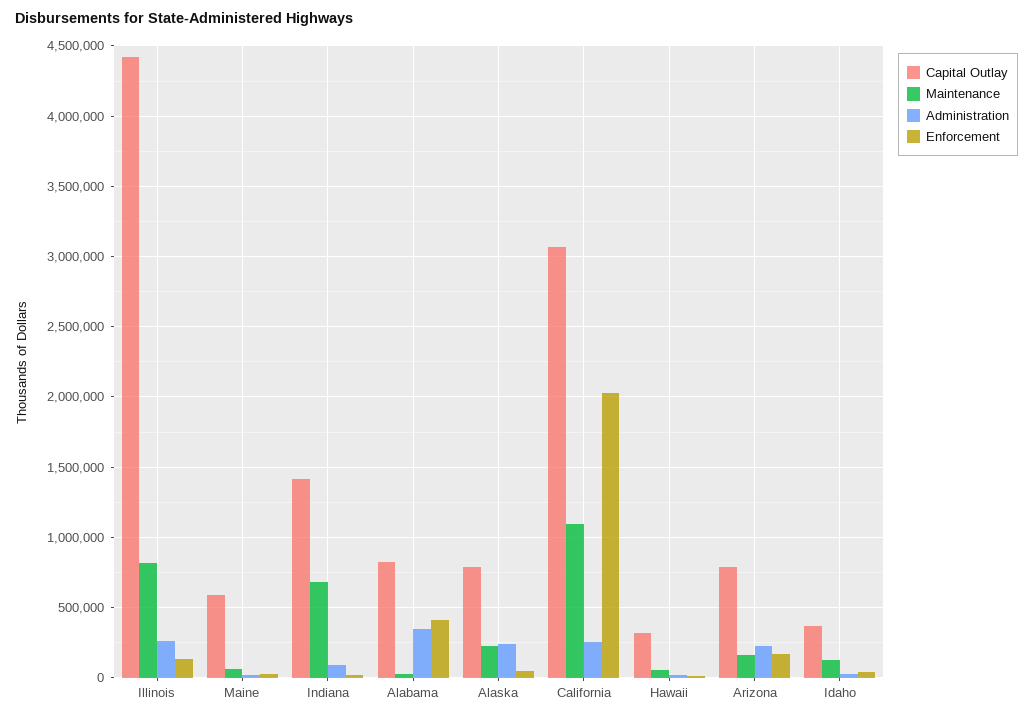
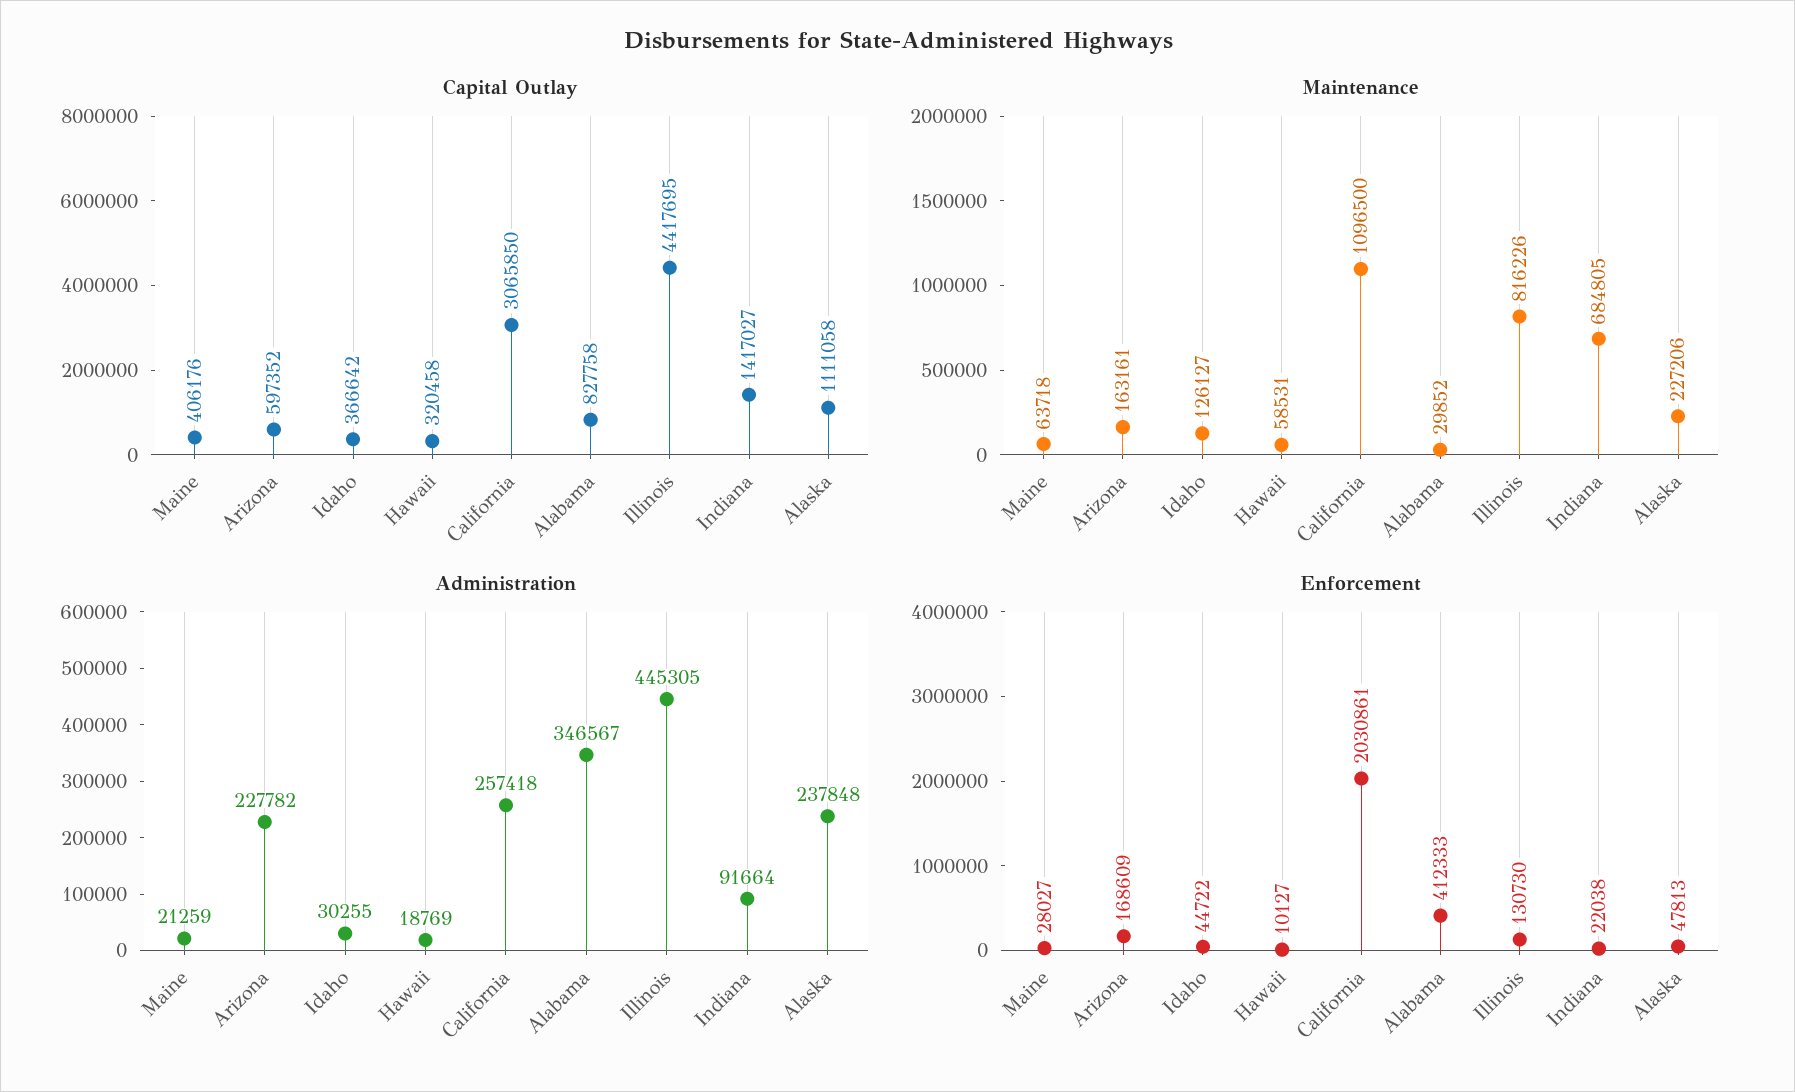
  {
    "Capital Outlay": {
      "Illinois": 4417695,
-     "Maine": 600000,
+     "Maine": 406176,
      "Indiana": 1417027,
      "Alabama": 827758,
-     "Alaska": 800000,
+     "Alaska": 1111058,
      "California": 3065850,
      "Hawaii": 320458,
-     "Arizona": 800000,
+     "Arizona": 597352,
      "Idaho": 366642
    },
    "Maintenance": {
      "Illinois": 816226,
      "Maine": 63718,
      "Indiana": 684805,
      "Alabama": 29852,
      "Alaska": 227206,
      "California": 1096500,
      "Hawaii": 58531,
      "Arizona": 163161,
      "Idaho": 126127
    },
    "Administration": {
-     "Illinois": 250000,
+     "Illinois": 445305,
      "Maine": 21259,
      "Indiana": 91664,
      "Alabama": 346567,
      "Alaska": 237848,
      "California": 257418,
      "Hawaii": 18769,
      "Arizona": 227782,
      "Idaho": 30255
    },
    "Enforcement": {
      "Illinois": 130730,
      "Maine": 28027,
      "Indiana": 22038,
      "Alabama": 412333,
      "Alaska": 47813,
      "California": 2030861,
      "Hawaii": 10127,
      "Arizona": 168609,
      "Idaho": 44722
    }
  }

